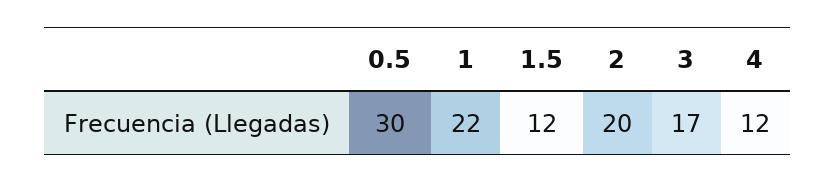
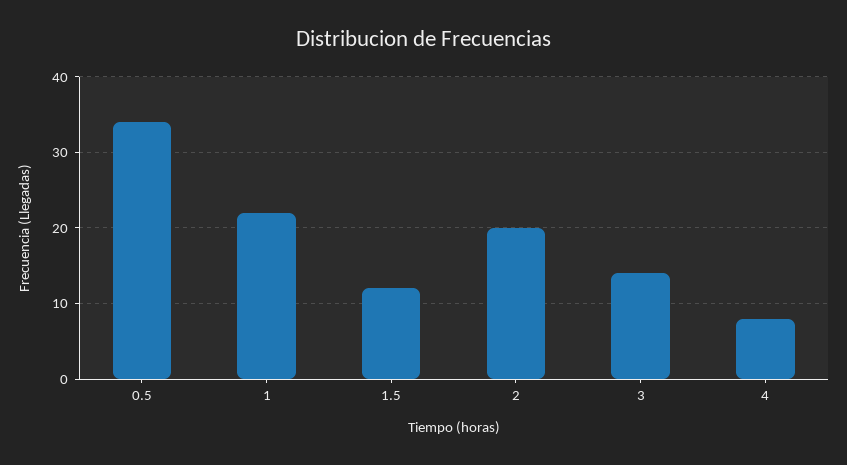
  {
-   "0.5": 30,
+   "0.5": 34,
    "1": 22,
    "1.5": 12,
    "2": 20,
-   "3": 17,
+   "3": 14,
-   "4": 12
+   "4": 8
  }

